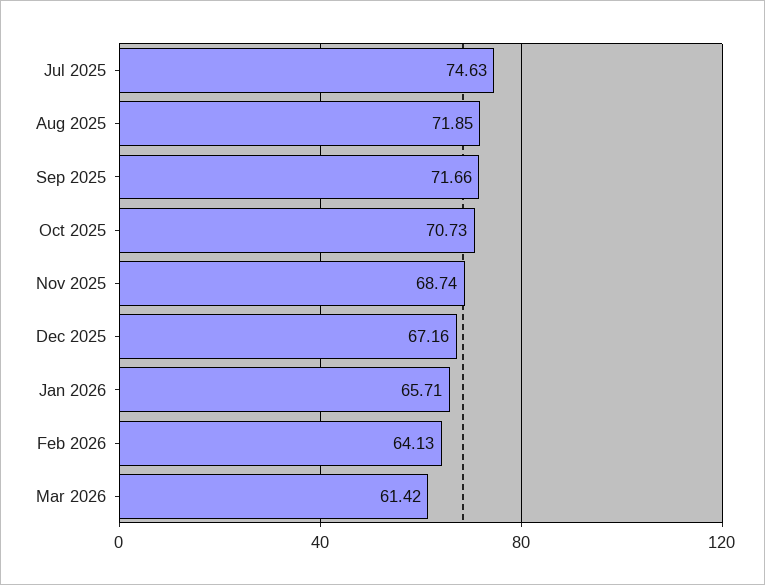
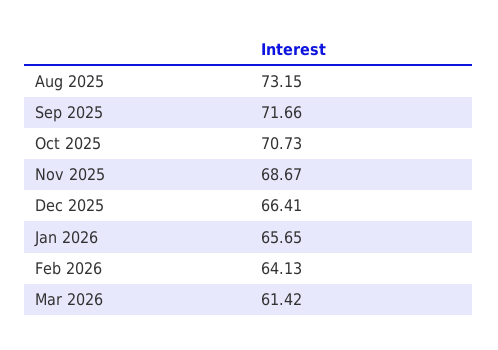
  {
-   "Jul 2025": 74.63,
-   "Aug 2025": 71.85,
+   "Aug 2025": 73.15,
    "Sep 2025": 71.66,
    "Oct 2025": 70.73,
-   "Nov 2025": 68.74,
+   "Nov 2025": 68.67,
-   "Dec 2025": 67.16,
+   "Dec 2025": 66.41,
-   "Jan 2026": 65.71,
+   "Jan 2026": 65.65,
    "Feb 2026": 64.13,
    "Mar 2026": 61.42
  }

